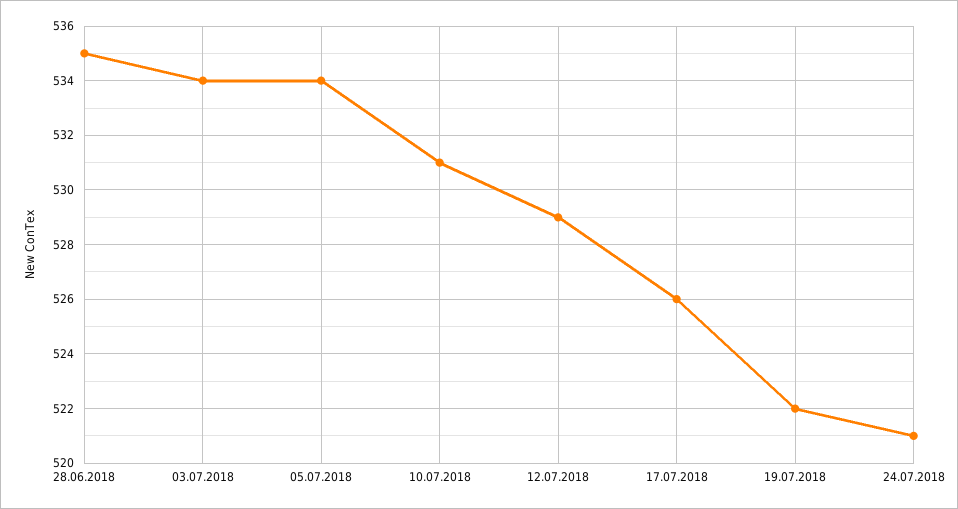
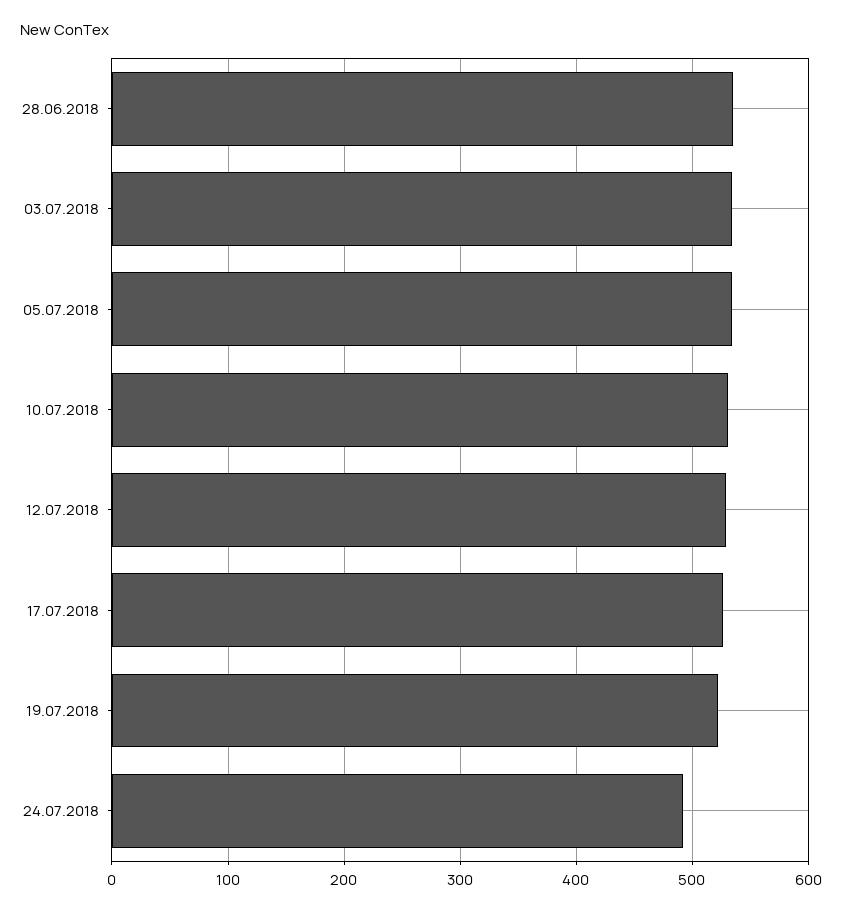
  {
    "28.06.2018": 535,
    "03.07.2018": 534,
    "05.07.2018": 534,
    "10.07.2018": 531,
    "12.07.2018": 529,
    "17.07.2018": 526,
    "19.07.2018": 522,
-   "24.07.2018": 521
+   "24.07.2018": 490
  }

